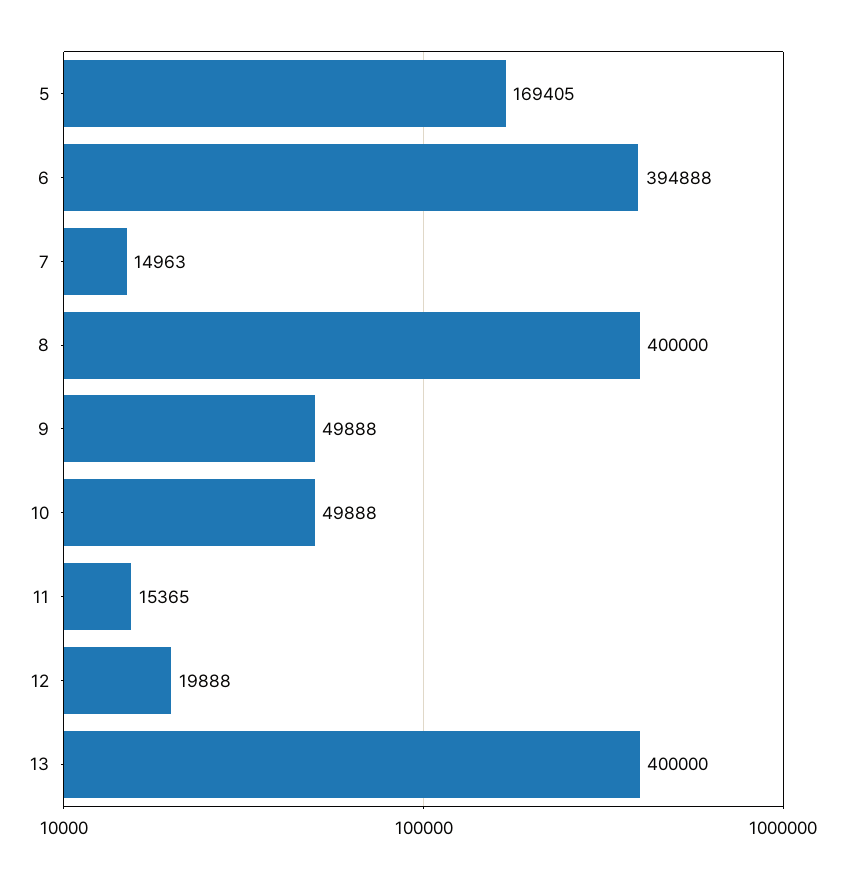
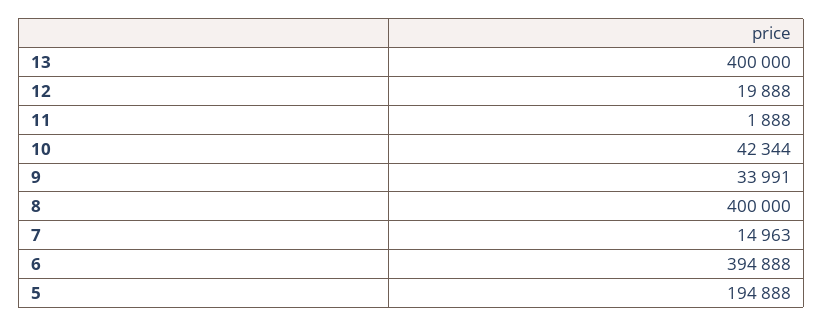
  {
-   "5": 169405,
+   "5": 194888,
    "6": 394888,
    "7": 14963,
    "8": 400000,
-   "9": 49888,
+   "9": 33991,
-   "10": 49888,
+   "10": 42344,
-   "11": 15365,
+   "11": 1888,
    "12": 19888,
    "13": 400000
  }

